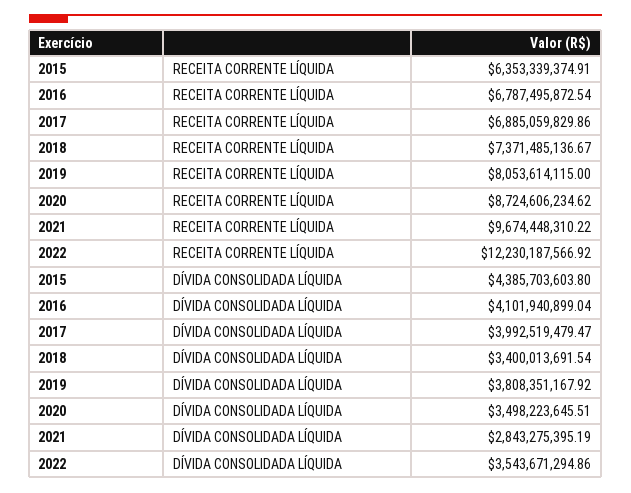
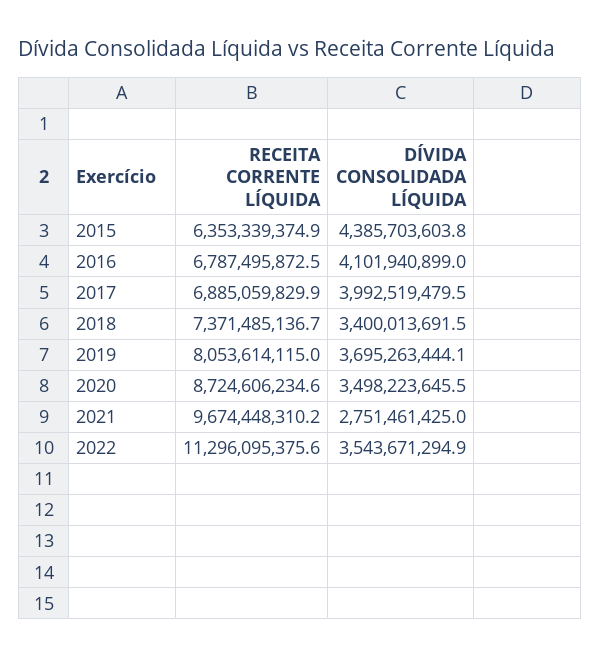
  {
    "2015": {
      "RECEITA CORRENTE LÍQUIDA": 6353339374.91,
      "DÍVIDA CONSOLIDADA LÍQUIDA": 4385703603.8
    },
    "2016": {
      "RECEITA CORRENTE LÍQUIDA": 6787495872.54,
      "DÍVIDA CONSOLIDADA LÍQUIDA": 4101940899.04
    },
    "2017": {
      "RECEITA CORRENTE LÍQUIDA": 6885059829.86,
      "DÍVIDA CONSOLIDADA LÍQUIDA": 3992519479.47
    },
    "2018": {
      "RECEITA CORRENTE LÍQUIDA": 7371485136.67,
      "DÍVIDA CONSOLIDADA LÍQUIDA": 3400013691.54
    },
    "2019": {
      "RECEITA CORRENTE LÍQUIDA": 8053614115,
-     "DÍVIDA CONSOLIDADA LÍQUIDA": 3808351167.92
+     "DÍVIDA CONSOLIDADA LÍQUIDA": 3695263444.1
    },
    "2020": {
      "RECEITA CORRENTE LÍQUIDA": 8724606234.62,
      "DÍVIDA CONSOLIDADA LÍQUIDA": 3498223645.51
    },
    "2021": {
      "RECEITA CORRENTE LÍQUIDA": 9674448310.22,
-     "DÍVIDA CONSOLIDADA LÍQUIDA": 2843275395.19
+     "DÍVIDA CONSOLIDADA LÍQUIDA": 2751461425
    },
    "2022": {
-     "RECEITA CORRENTE LÍQUIDA": 12230187566.92,
+     "RECEITA CORRENTE LÍQUIDA": 11296095375.6,
      "DÍVIDA CONSOLIDADA LÍQUIDA": 3543671294.86
    }
  }

